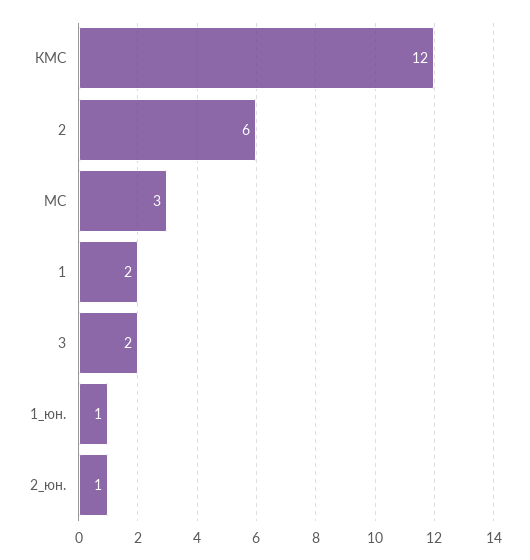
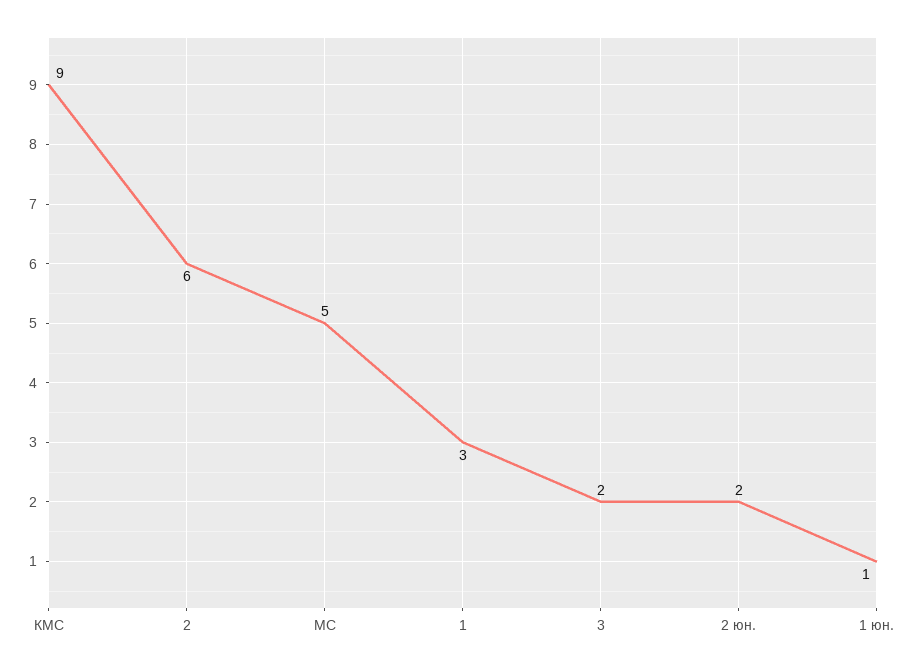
  {
-   "КМС": 12,
+   "КМС": 9,
    "2": 6,
-   "МС": 3,
+   "МС": 5,
-   "1": 2,
+   "1": 3,
    "3": 2,
    "1_юн.": 1,
-   "2_юн.": 1
+   "2_юн.": 2
  }

